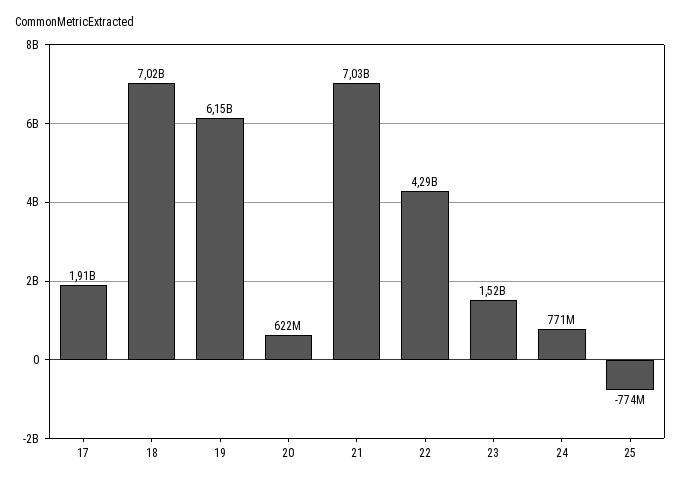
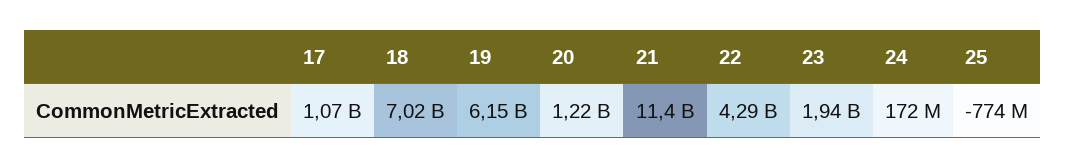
  {
-   "17": 1910000000,
+   "17": 1070000000,
    "18": 7020000000,
    "19": 6150000000,
-   "20": 622000000,
+   "20": 1220000000,
-   "21": 7030000000,
+   "21": 11400000000,
    "22": 4290000000,
-   "23": 1520000000,
+   "23": 1940000000,
-   "24": 771000000,
+   "24": 172000000,
    "25": -774000000
  }

